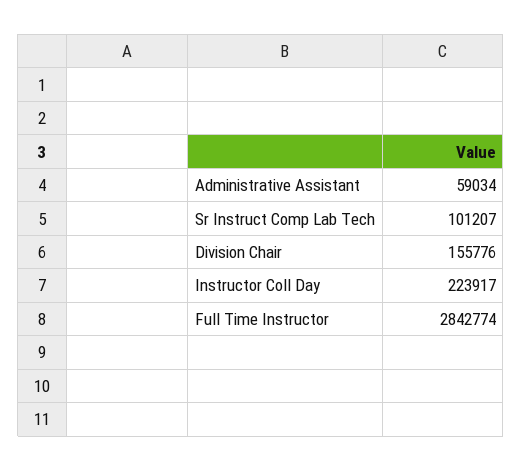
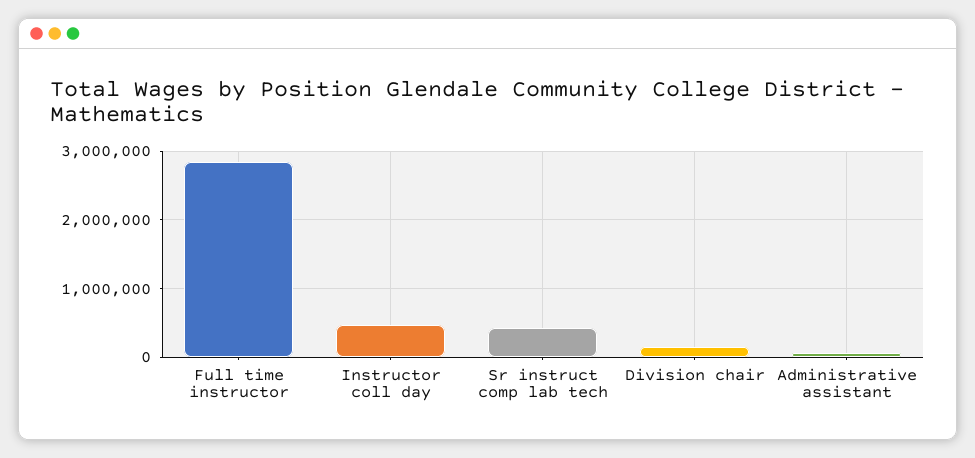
  {
    "Administrative Assistant": 59034,
-   "Sr Instruct Comp Lab Tech": 101207,
+   "Sr Instruct Comp Lab Tech": 400000,
    "Division Chair": 155776,
-   "Instructor Coll Day": 223917,
+   "Instructor Coll Day": 500000,
    "Full Time Instructor": 2842774
  }

